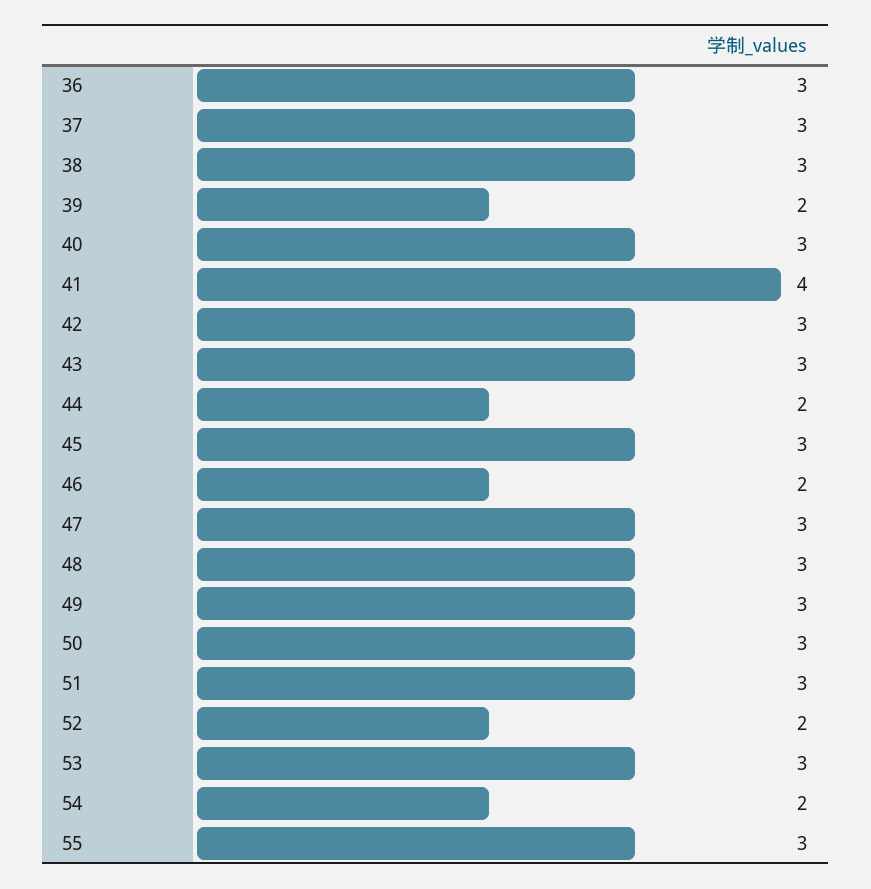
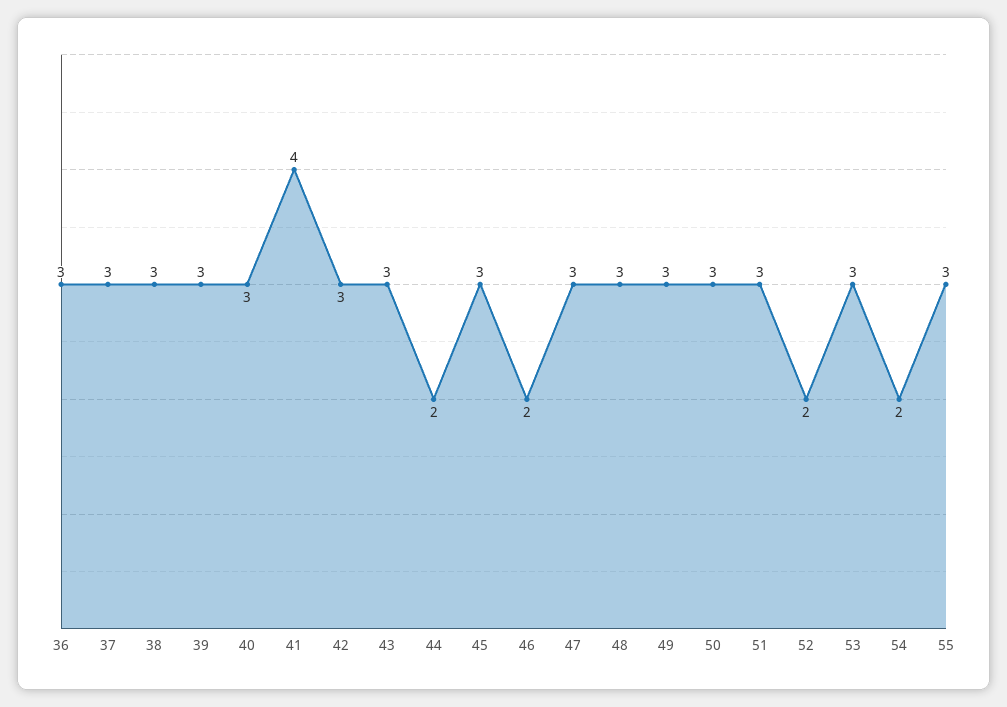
  {
    "36": 3,
    "37": 3,
    "38": 3,
-   "39": 2,
+   "39": 3,
    "40": 3,
    "41": 4,
    "42": 3,
    "43": 3,
    "44": 2,
    "45": 3,
    "46": 2,
    "47": 3,
    "48": 3,
    "49": 3,
    "50": 3,
    "51": 3,
    "52": 2,
    "53": 3,
    "54": 2,
    "55": 3
  }

